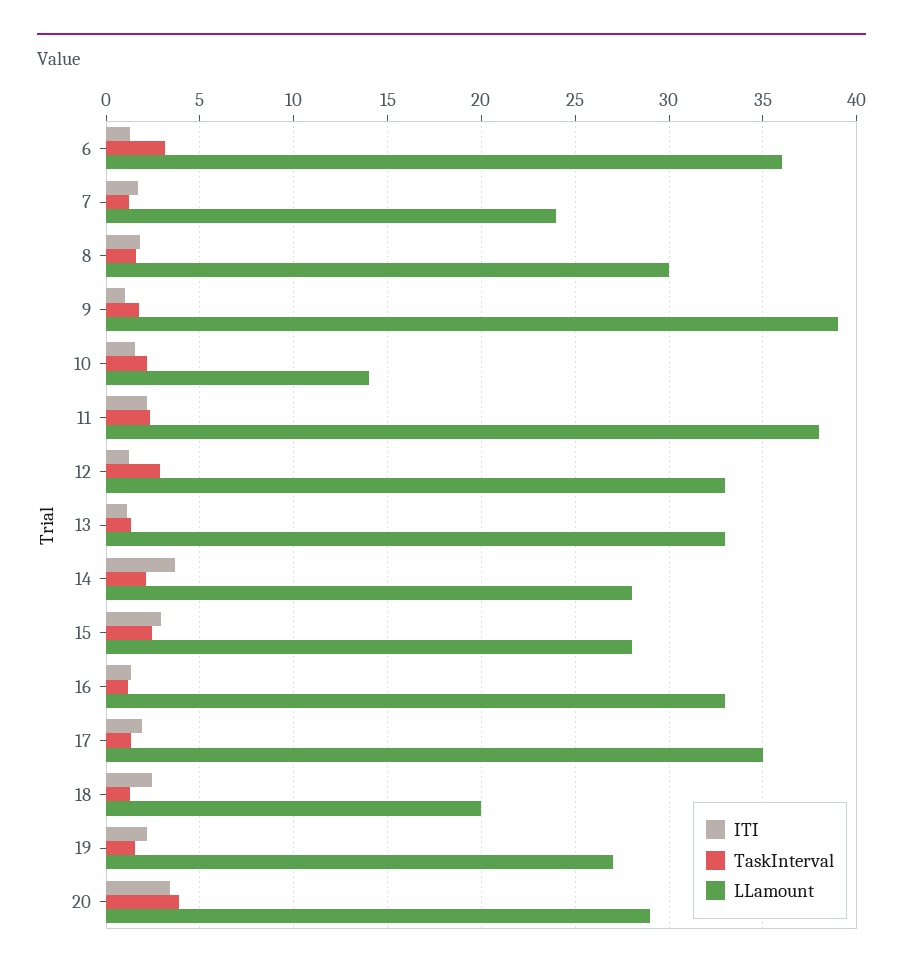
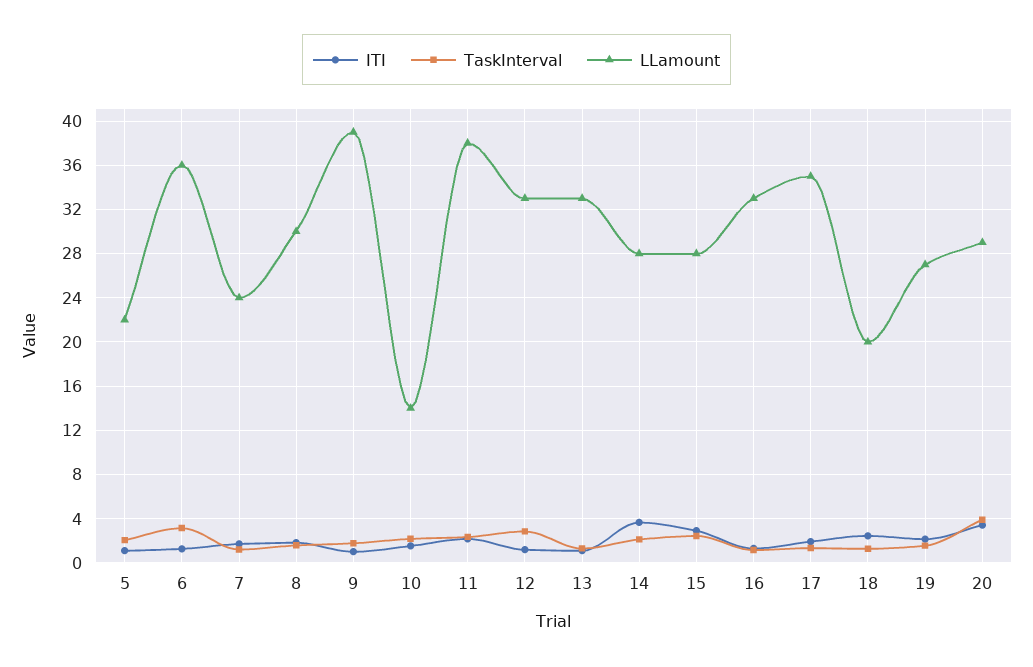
  {
    "ITI": {
      "6": 1.5,
      "7": 1.5,
      "8": 2,
      "9": 1,
      "10": 1.5,
      "11": 2,
      "12": 1,
      "13": 1,
      "14": 3.5,
      "15": 3,
      "16": 1.5,
      "17": 2,
      "18": 2.5,
      "19": 2,
-     "20": 3.5
+     "20": 3.5,
+     "5": 1
    },
    "TaskInterval": {
      "6": 3,
      "7": 1,
      "8": 1.5,
      "9": 2,
      "10": 2,
      "11": 2.5,
      "12": 3,
      "13": 1.5,
      "14": 2,
      "15": 2.5,
      "16": 1,
      "17": 1.5,
      "18": 1.5,
      "19": 1.5,
-     "20": 4
+     "20": 4,
+     "5": 2
    },
    "LLamount": {
      "6": 36,
      "7": 24,
      "8": 30,
      "9": 39,
      "10": 14,
      "11": 38,
      "12": 33,
      "13": 33,
      "14": 28,
      "15": 28,
      "16": 33,
      "17": 35,
      "18": 20,
      "19": 27,
-     "20": 29
+     "20": 29,
+     "5": 22
    }
  }

